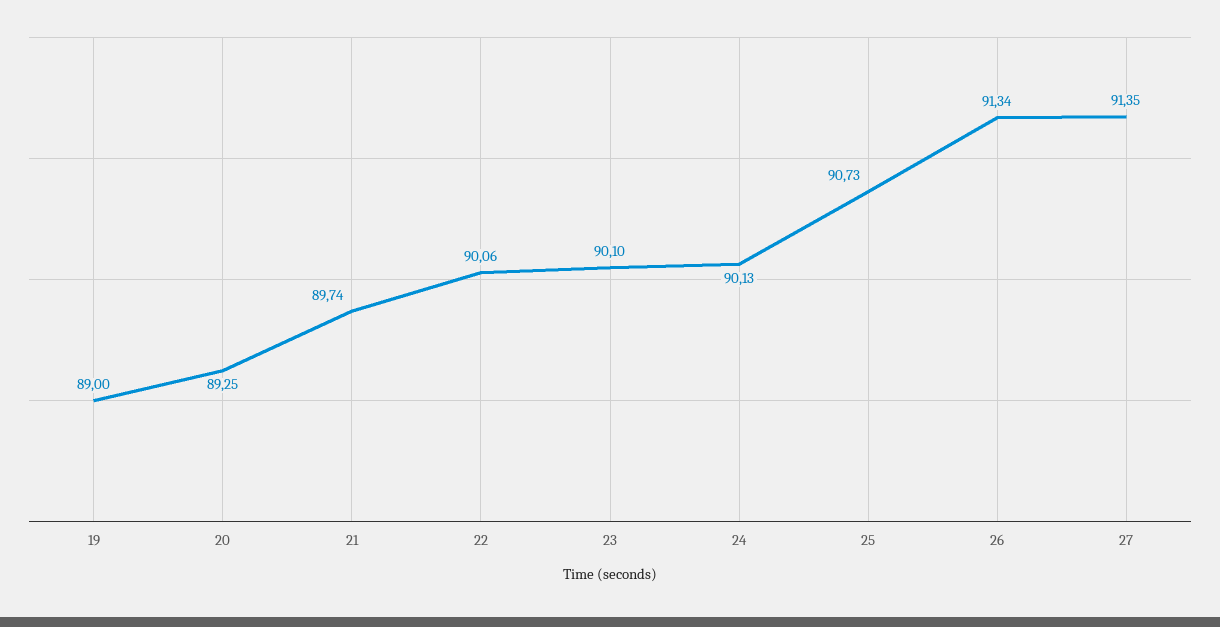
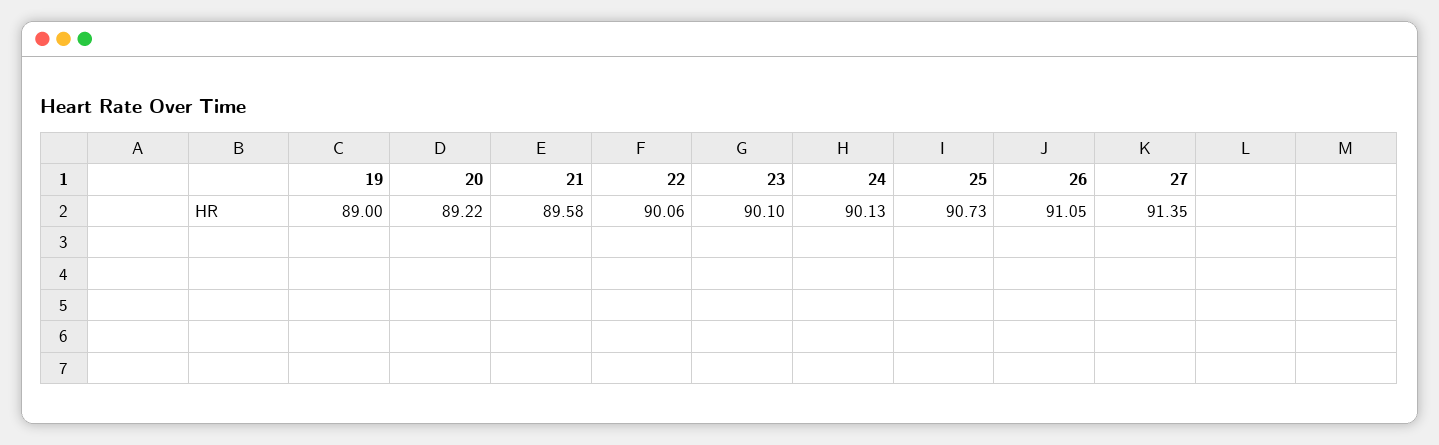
  {
    "19": 89,
-   "20": 89.25,
+   "20": 89.22,
-   "21": 89.74,
+   "21": 89.58,
    "22": 90.06,
    "23": 90.1,
    "24": 90.13,
    "25": 90.73,
-   "26": 91.34,
+   "26": 91.05,
    "27": 91.35
  }

